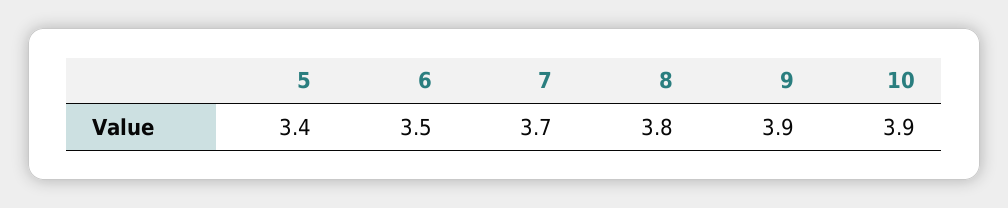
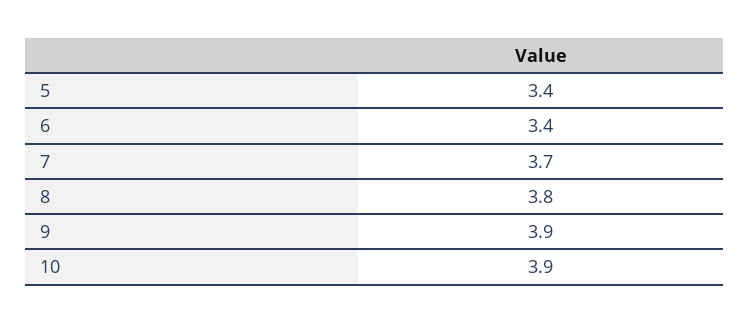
  {
    "5": 3.4,
-   "6": 3.5,
+   "6": 3.4,
    "7": 3.7,
    "8": 3.8,
    "9": 3.9,
    "10": 3.9
  }

